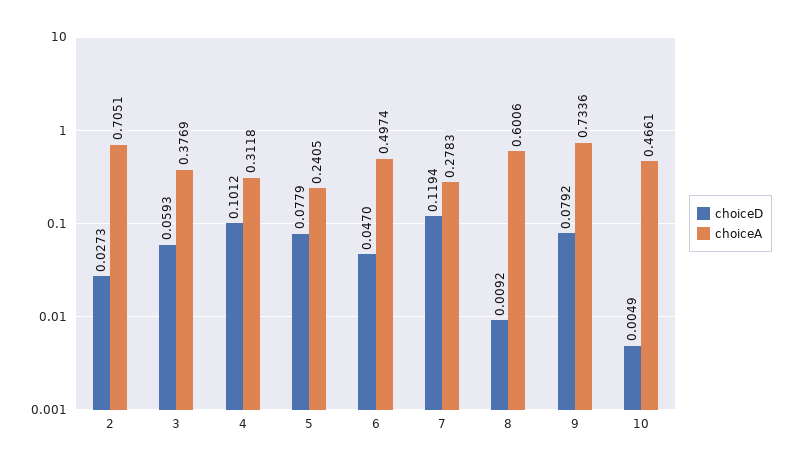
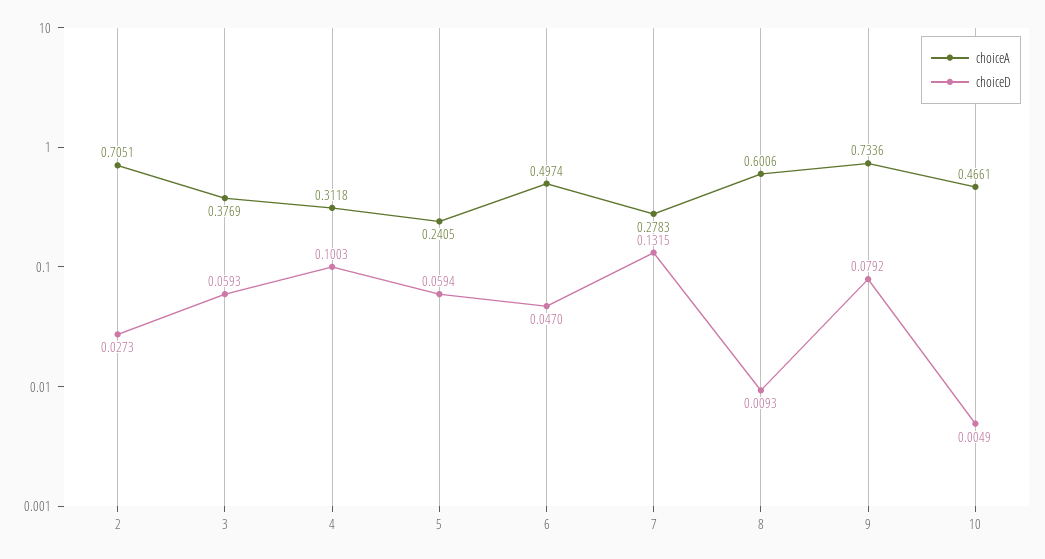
  {
    "choiceD": {
      "2": 0.0273,
      "3": 0.0593,
-     "4": 0.1012,
+     "4": 0.1003,
-     "5": 0.0779,
+     "5": 0.0594,
      "6": 0.047,
-     "7": 0.1194,
+     "7": 0.1315,
-     "8": 0.0092,
+     "8": 0.0093,
      "9": 0.0792,
      "10": 0.0049
    },
    "choiceA": {
      "2": 0.7051,
      "3": 0.3769,
      "4": 0.3118,
      "5": 0.2405,
      "6": 0.4974,
      "7": 0.2783,
      "8": 0.6006,
      "9": 0.7336,
      "10": 0.4661
    }
  }

